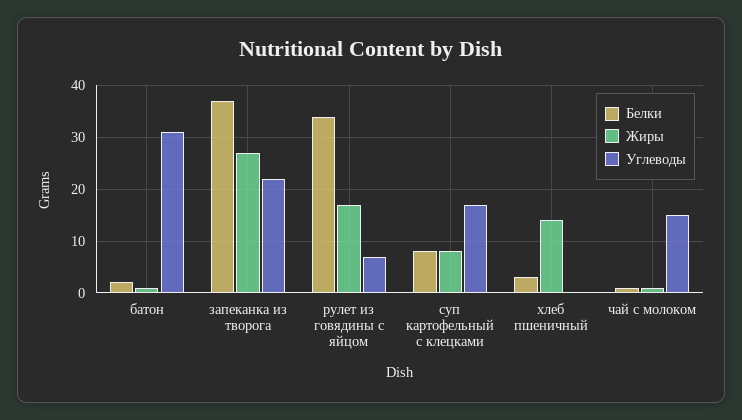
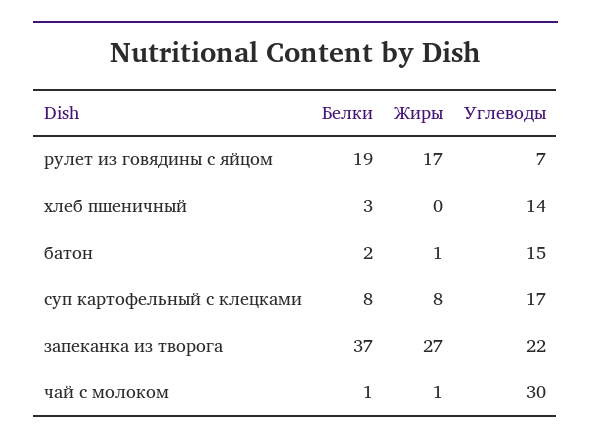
  {
    "Белки": {
      "батон": 2,
      "запеканка из творога": 37,
-     "рулет из говядины с яйцом": 35,
+     "рулет из говядины с яйцом": 19,
      "суп картофельный с клецками": 8,
      "хлеб пшеничный": 3,
      "чай с молоком": 1
    },
    "Жиры": {
      "батон": 1,
      "запеканка из творога": 27,
      "рулет из говядины с яйцом": 17,
      "суп картофельный с клецками": 8,
-     "хлеб пшеничный": 15,
+     "хлеб пшеничный": 0,
      "чай с молоком": 1
    },
    "Углеводы": {
-     "батон": 30,
+     "батон": 15,
      "запеканка из творога": 22,
      "рулет из говядины с яйцом": 7,
      "суп картофельный с клецками": 17,
-     "хлеб пшеничный": 0,
+     "хлеб пшеничный": 14,
-     "чай с молоком": 15
+     "чай с молоком": 30
    }
  }

